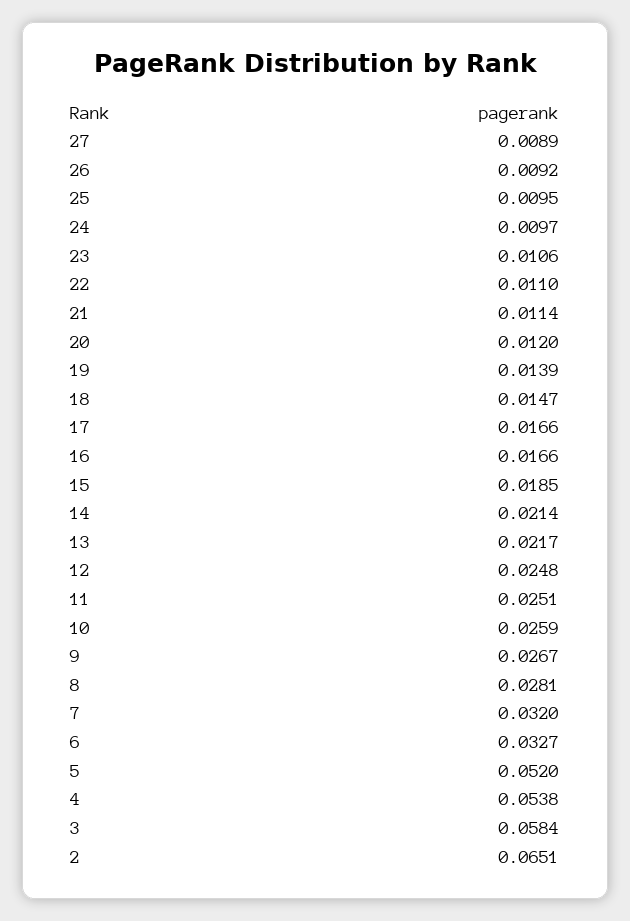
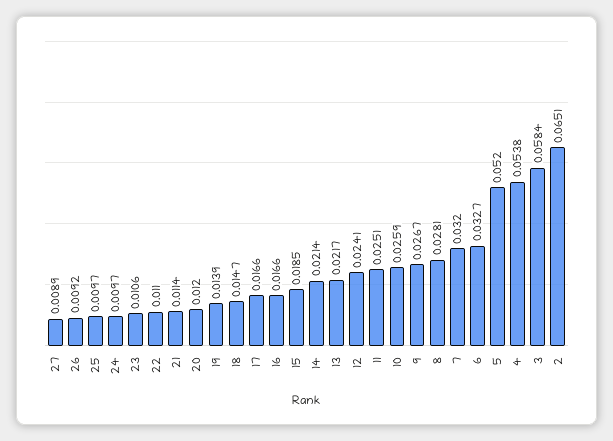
  {
    "27": 0.0089,
    "26": 0.0092,
-   "25": 0.0095,
+   "25": 0.0097,
    "24": 0.0097,
    "23": 0.0106,
    "22": 0.011,
    "21": 0.0114,
    "20": 0.012,
    "19": 0.0139,
    "18": 0.0147,
    "17": 0.0166,
    "16": 0.0166,
    "15": 0.0185,
    "14": 0.0214,
    "13": 0.0217,
-   "12": 0.0248,
+   "12": 0.0241,
    "11": 0.0251,
    "10": 0.0259,
    "9": 0.0267,
    "8": 0.0281,
    "7": 0.032,
    "6": 0.0327,
    "5": 0.052,
    "4": 0.0538,
    "3": 0.0584,
    "2": 0.0651
  }

